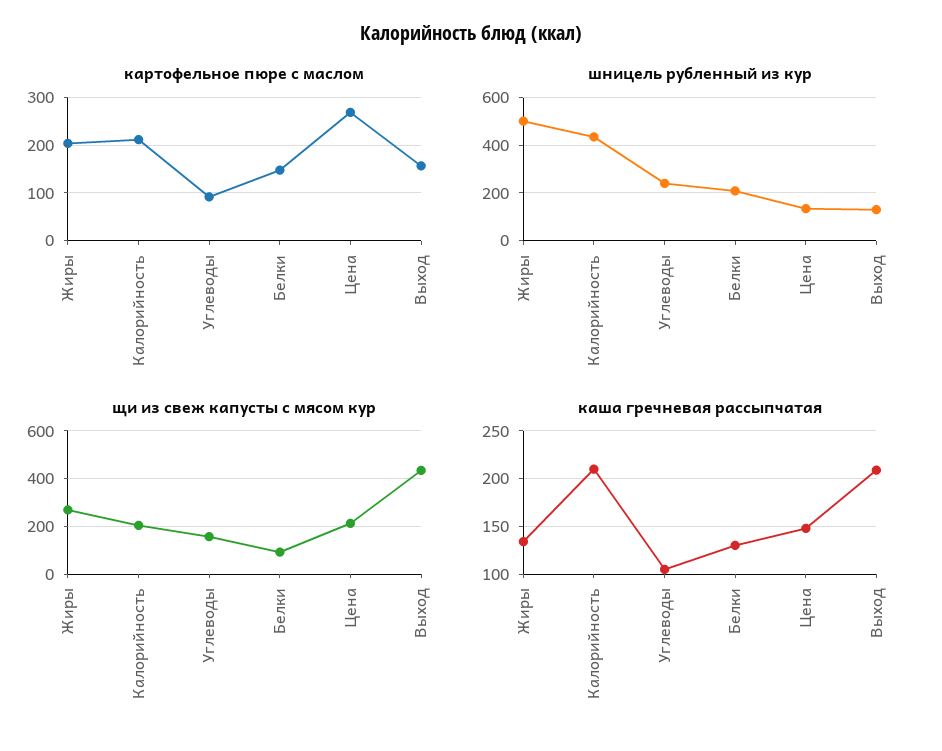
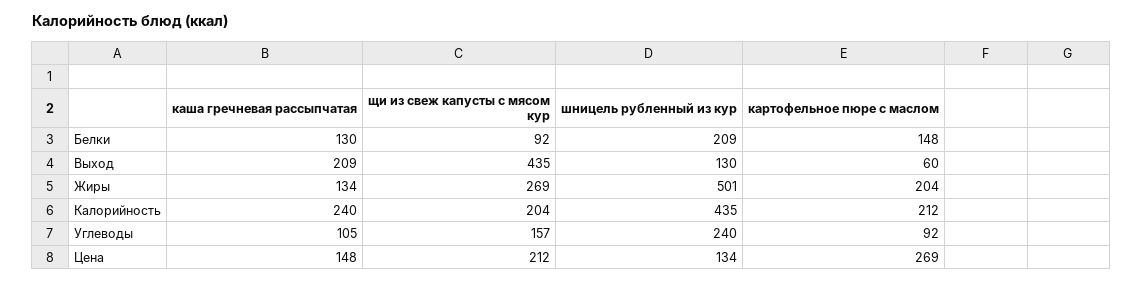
  {
    "картофельное пюре с маслом": {
      "Жиры": 204,
      "Калорийность": 212,
      "Углеводы": 92,
      "Белки": 148,
      "Цена": 269,
-     "Выход": 160
+     "Выход": 60
    },
    "шницель рубленный из кур": {
      "Жиры": 501,
      "Калорийность": 435,
      "Углеводы": 240,
      "Белки": 209,
      "Цена": 134,
      "Выход": 130
    },
    "щи из свеж капусты с мясом кур": {
      "Жиры": 269,
      "Калорийность": 204,
      "Углеводы": 157,
      "Белки": 92,
      "Цена": 212,
      "Выход": 435
    },
    "каша гречневая рассыпчатая": {
      "Жиры": 134,
-     "Калорийность": 210,
+     "Калорийность": 240,
      "Углеводы": 105,
      "Белки": 130,
      "Цена": 148,
      "Выход": 209
    }
  }

